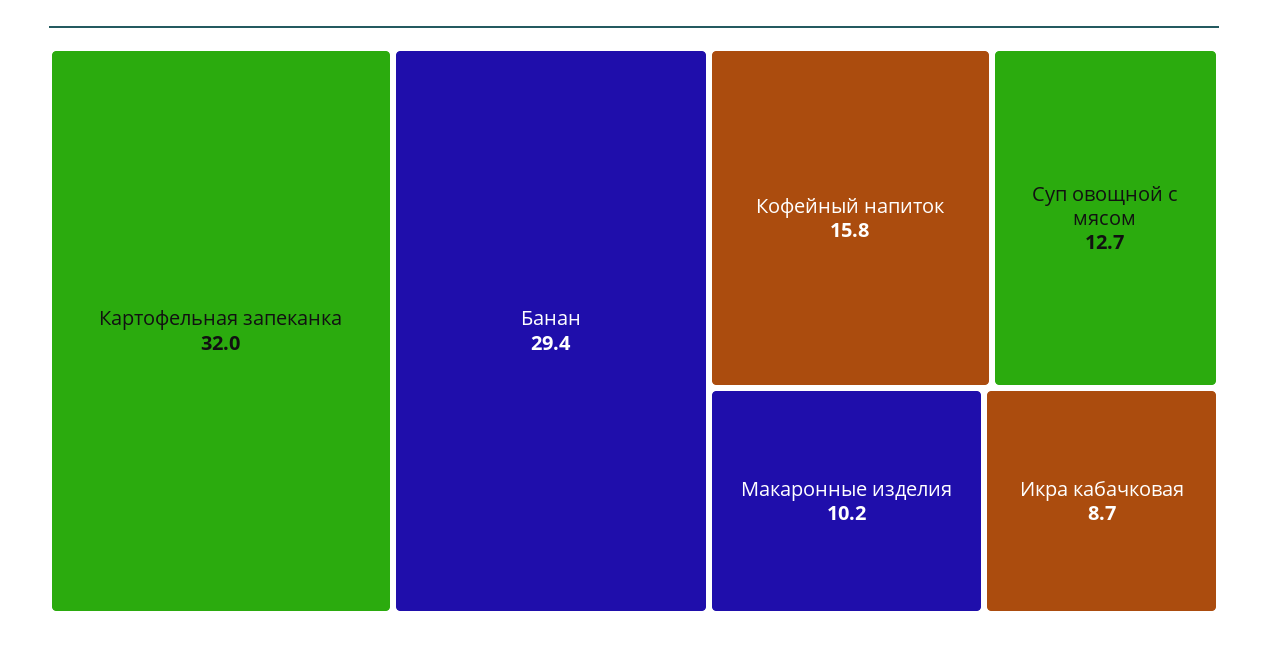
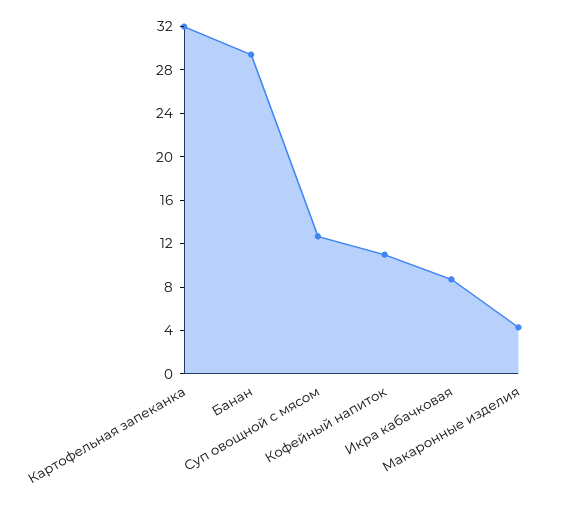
  {
    "Картофельная запеканка": 32,
    "Банан": 29.4,
-   "Кофейный напиток": 15.8,
+   "Кофейный напиток": 11,
    "Суп овощной с мясом": 12.7,
-   "Макаронные изделия": 10.2,
+   "Макаронные изделия": 4,
    "Икра кабачковая": 8.7
  }

